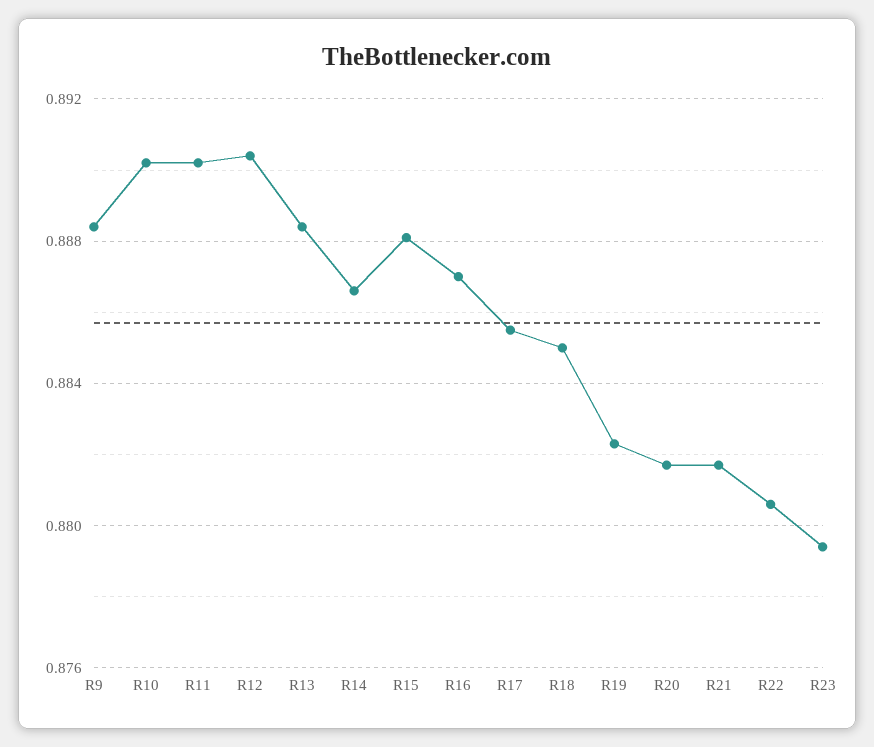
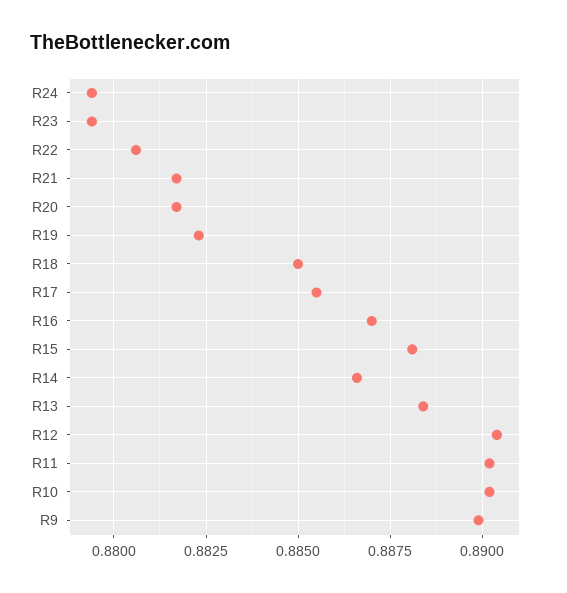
  {
-   "R9": 0.8885,
+   "R9": 0.89,
    "R10": 0.89,
    "R11": 0.89,
    "R12": 0.8905,
    "R13": 0.8885,
    "R14": 0.8865,
    "R15": 0.888,
    "R16": 0.887,
    "R17": 0.8855,
    "R18": 0.885,
    "R19": 0.8825,
    "R20": 0.8815,
    "R21": 0.8815,
    "R22": 0.8805,
-   "R23": 0.8795
+   "R23": 0.8795,
+   "R24": 0.8795
  }

